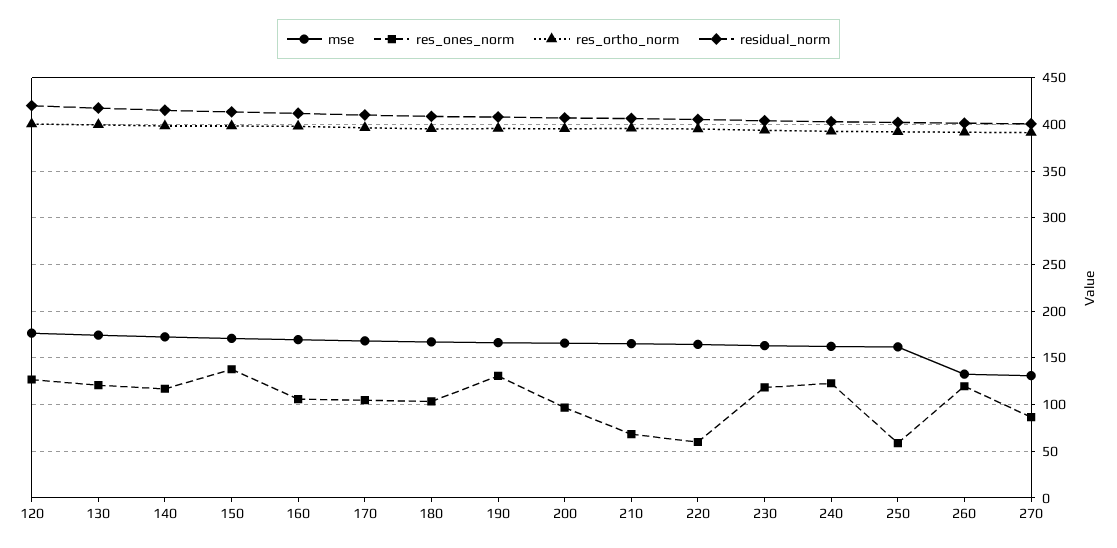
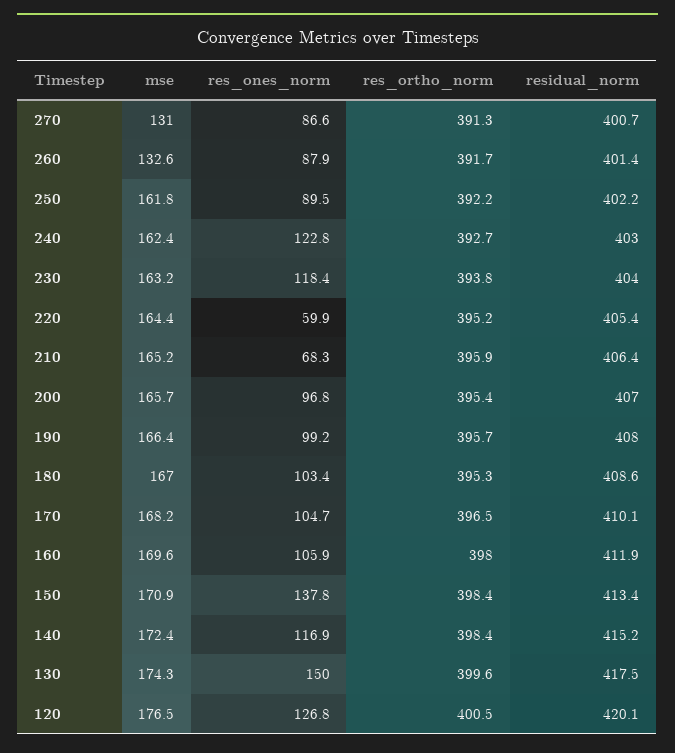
  {
    "mse": {
      "120": 176.5,
      "130": 174.3,
      "140": 172.4,
      "150": 170.9,
      "160": 169.6,
      "170": 168.2,
      "180": 167,
      "190": 166.4,
      "200": 165.7,
      "210": 165.2,
      "220": 164.4,
      "230": 163.2,
      "240": 162.4,
      "250": 161.8,
      "260": 132.6,
      "270": 131
    },
    "res_ones_norm": {
      "120": 126.8,
-     "130": 120,
+     "130": 150,
      "140": 116.9,
      "150": 137.8,
      "160": 105.9,
      "170": 104.7,
      "180": 103.4,
-     "190": 130,
+     "190": 99.2,
      "200": 96.8,
      "210": 68.3,
      "220": 59.9,
      "230": 118.4,
      "240": 122.8,
-     "250": 60,
+     "250": 89.5,
-     "260": 120,
+     "260": 87.9,
      "270": 86.6
    },
    "res_ortho_norm": {
      "120": 400.5,
      "130": 399.6,
      "140": 398.4,
      "150": 398.4,
      "160": 398,
      "170": 396.5,
      "180": 395.3,
      "190": 395.7,
      "200": 395.4,
      "210": 395.9,
      "220": 395.2,
      "230": 393.8,
      "240": 392.7,
      "250": 392.2,
      "260": 391.7,
      "270": 391.3
    },
    "residual_norm": {
      "120": 420.1,
      "130": 417.5,
      "140": 415.2,
      "150": 413.4,
      "160": 411.9,
      "170": 410.1,
      "180": 408.6,
      "190": 408,
      "200": 407,
      "210": 406.4,
      "220": 405.4,
      "230": 404,
      "240": 403,
      "250": 402.2,
      "260": 401.4,
      "270": 400.7
    }
  }

